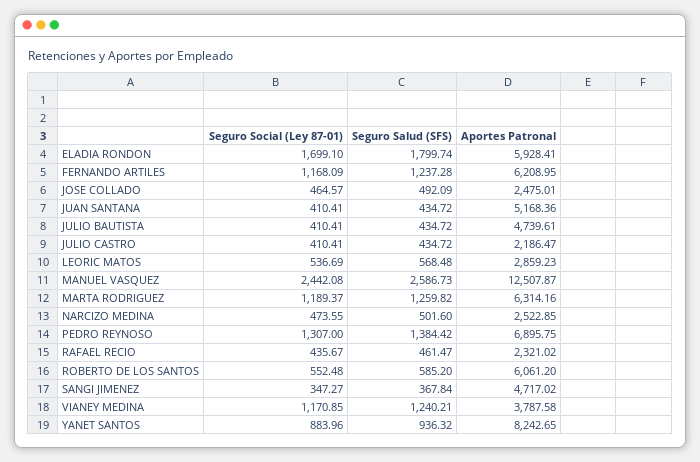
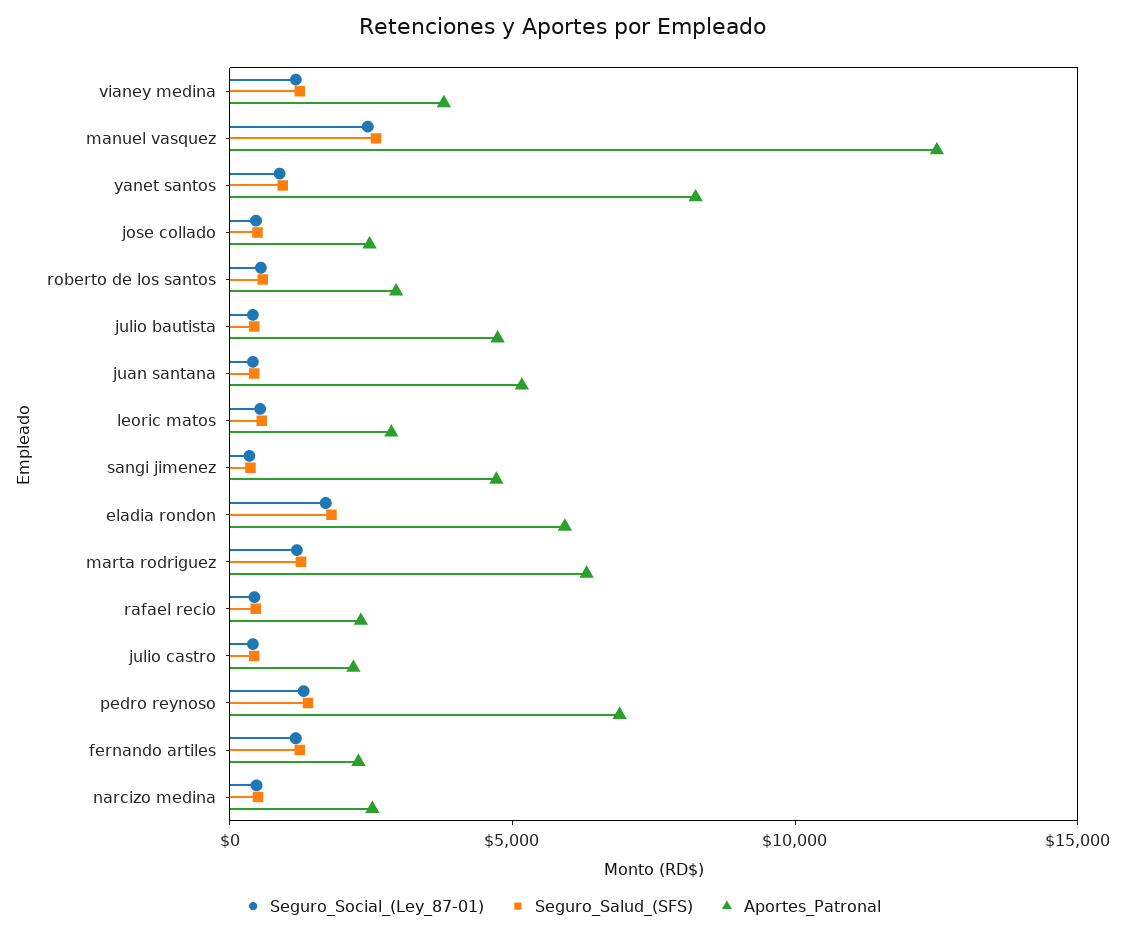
  {
    "Seguro Social (Ley 87-01)": {
      "ELADIA RONDON": 1699.1,
      "FERNANDO ARTILES": 1168.09,
      "JOSE COLLADO": 464.57,
      "JUAN SANTANA": 410.41,
      "JULIO BAUTISTA": 410.41,
      "JULIO CASTRO": 410.41,
      "LEORIC MATOS": 536.69,
      "MANUEL VASQUEZ": 2442.08,
      "MARTA RODRIGUEZ": 1189.37,
      "NARCIZO MEDINA": 473.55,
      "PEDRO REYNOSO": 1307,
      "RAFAEL RECIO": 435.67,
      "ROBERTO DE LOS SANTOS": 552.48,
      "SANGI JIMENEZ": 347.27,
      "VIANEY MEDINA": 1170.85,
      "YANET SANTOS": 883.96
    },
    "Seguro Salud (SFS)": {
      "ELADIA RONDON": 1799.74,
      "FERNANDO ARTILES": 1237.28,
      "JOSE COLLADO": 492.09,
      "JUAN SANTANA": 434.72,
      "JULIO BAUTISTA": 434.72,
      "JULIO CASTRO": 434.72,
      "LEORIC MATOS": 568.48,
      "MANUEL VASQUEZ": 2586.73,
      "MARTA RODRIGUEZ": 1259.82,
      "NARCIZO MEDINA": 501.6,
      "PEDRO REYNOSO": 1384.42,
      "RAFAEL RECIO": 461.47,
      "ROBERTO DE LOS SANTOS": 585.2,
      "SANGI JIMENEZ": 367.84,
      "VIANEY MEDINA": 1240.21,
      "YANET SANTOS": 936.32
    },
    "Aportes Patronal": {
      "ELADIA RONDON": 5928.41,
-     "FERNANDO ARTILES": 6208.95,
+     "FERNANDO ARTILES": 2000,
      "JOSE COLLADO": 2475.01,
      "JUAN SANTANA": 5168.36,
      "JULIO BAUTISTA": 4739.61,
      "JULIO CASTRO": 2186.47,
      "LEORIC MATOS": 2859.23,
      "MANUEL VASQUEZ": 12507.87,
      "MARTA RODRIGUEZ": 6314.16,
      "NARCIZO MEDINA": 2522.85,
      "PEDRO REYNOSO": 6895.75,
      "RAFAEL RECIO": 2321.02,
-     "ROBERTO DE LOS SANTOS": 6061.2,
+     "ROBERTO DE LOS SANTOS": 3000,
      "SANGI JIMENEZ": 4717.02,
      "VIANEY MEDINA": 3787.58,
      "YANET SANTOS": 8242.65
    }
  }

